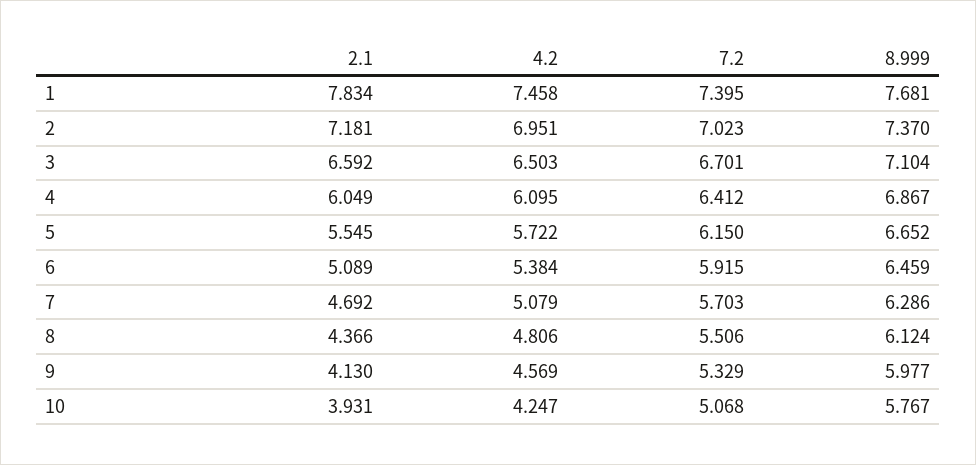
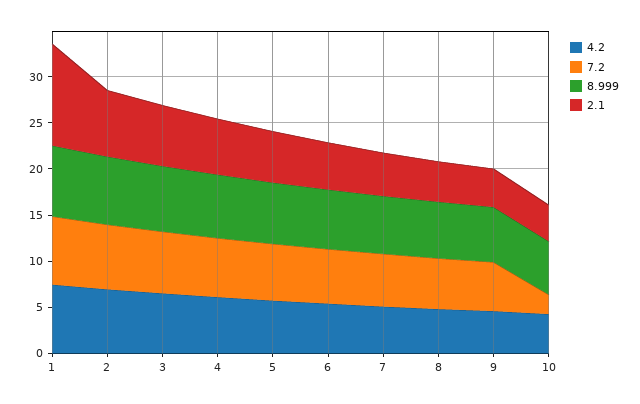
  {
    "2.1": {
-     "1": 7.834,
+     "1": 11,
      "2": 7.181,
      "3": 6.592,
      "4": 6.049,
      "5": 5.545,
      "6": 5.089,
      "7": 4.692,
      "8": 4.366,
      "9": 4.13,
      "10": 3.931
    },
    "4.2": {
      "1": 7.458,
      "2": 6.951,
      "3": 6.503,
      "4": 6.095,
      "5": 5.722,
      "6": 5.384,
      "7": 5.079,
      "8": 4.806,
      "9": 4.569,
      "10": 4.247
    },
    "7.2": {
      "1": 7.395,
      "2": 7.023,
      "3": 6.701,
      "4": 6.412,
      "5": 6.15,
      "6": 5.915,
      "7": 5.703,
      "8": 5.506,
      "9": 5.329,
-     "10": 5.068
+     "10": 2
    },
    "8.999": {
      "1": 7.681,
      "2": 7.37,
      "3": 7.104,
      "4": 6.867,
      "5": 6.652,
      "6": 6.459,
      "7": 6.286,
      "8": 6.124,
      "9": 5.977,
      "10": 5.767
    }
  }

